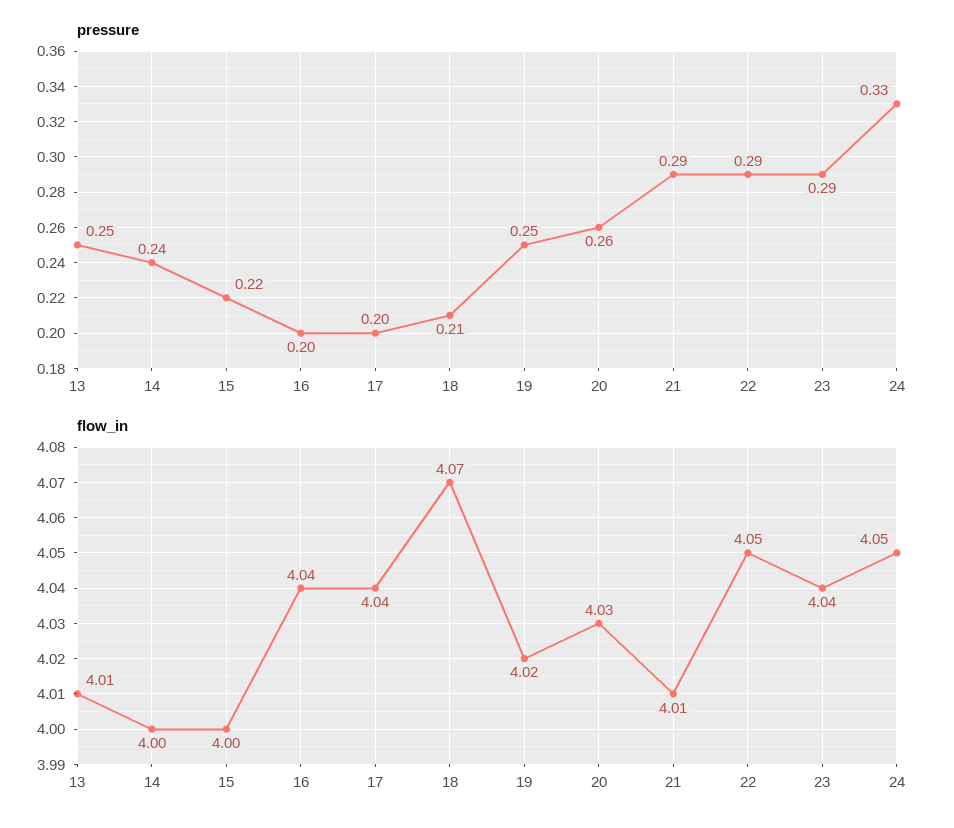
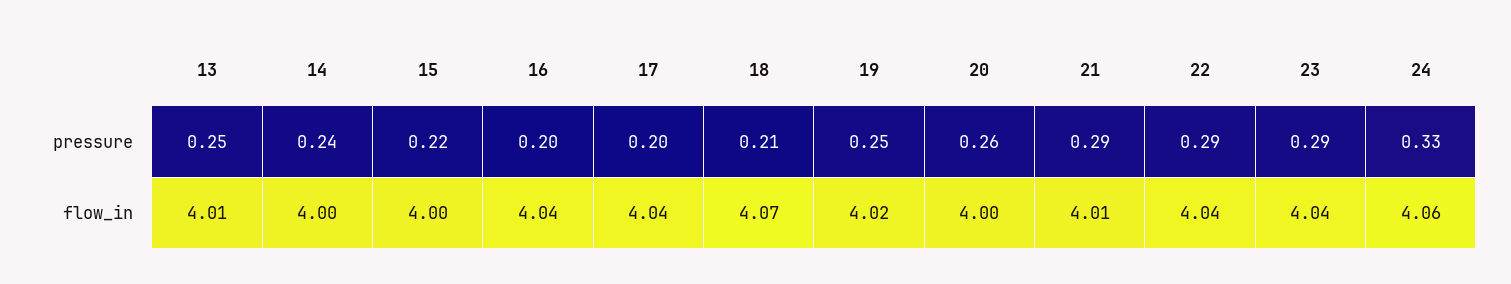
  {
    "pressure": {
      "13": 0.25,
      "14": 0.24,
      "15": 0.22,
      "16": 0.2,
      "17": 0.2,
      "18": 0.21,
      "19": 0.25,
      "20": 0.26,
      "21": 0.29,
      "22": 0.29,
      "23": 0.29,
      "24": 0.33
    },
    "flow_in": {
      "13": 4.01,
      "14": 4,
      "15": 4,
      "16": 4.04,
      "17": 4.04,
      "18": 4.07,
      "19": 4.02,
-     "20": 4.03,
+     "20": 4,
      "21": 4.01,
-     "22": 4.05,
+     "22": 4.04,
      "23": 4.04,
-     "24": 4.05
+     "24": 4.06
    }
  }

